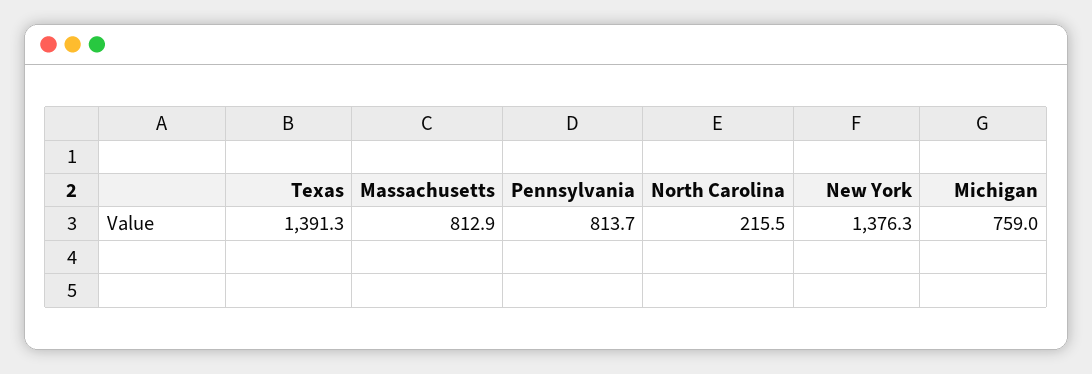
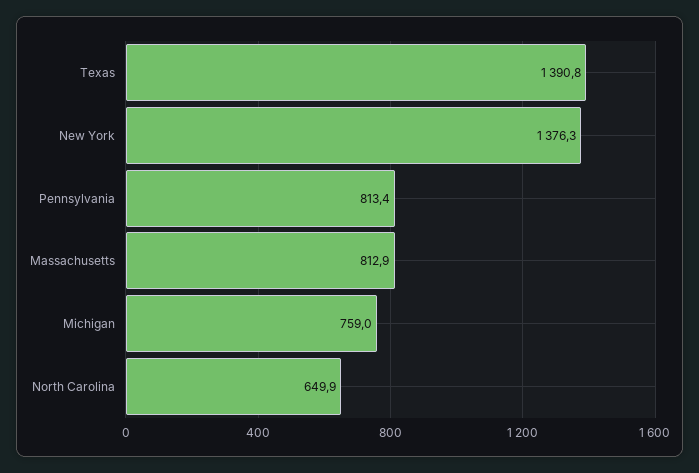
  {
-   "Texas": 1391.3,
+   "Texas": 1390.8,
    "Massachusetts": 812.9,
-   "Pennsylvania": 813.7,
+   "Pennsylvania": 813.4,
-   "North Carolina": 215.5,
+   "North Carolina": 649.9,
    "New York": 1376.3,
    "Michigan": 759
  }

